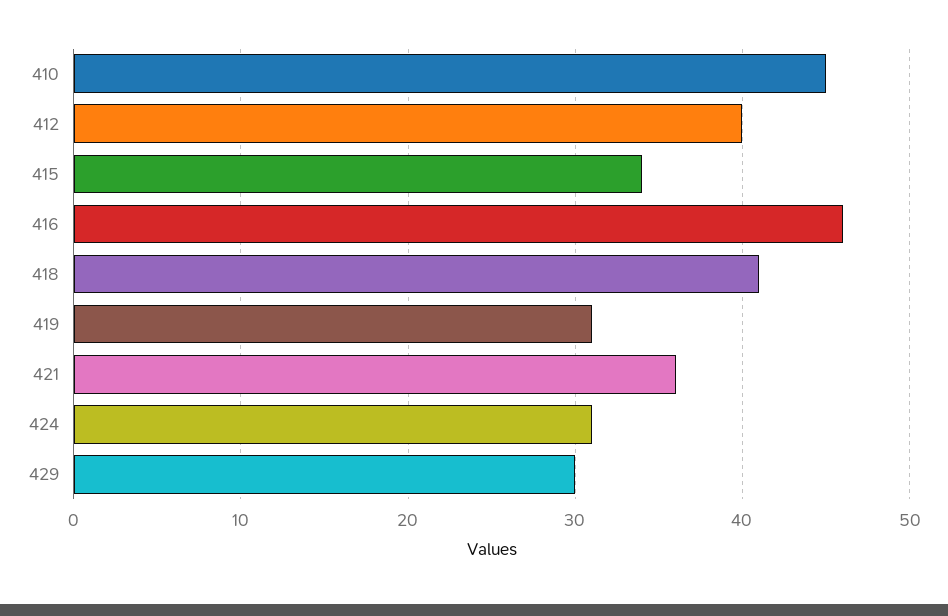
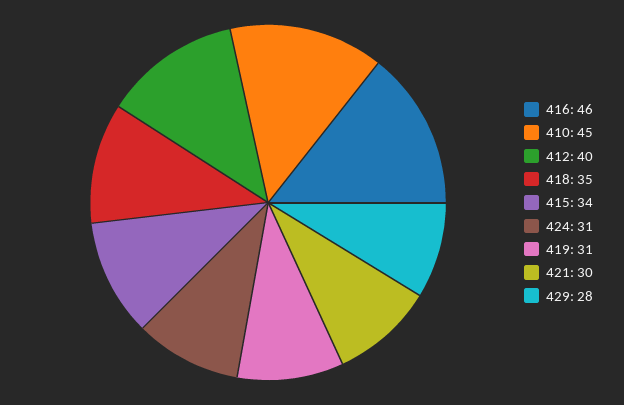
  {
    "410": 45,
    "412": 40,
    "415": 34,
    "416": 46,
-   "418": 41,
+   "418": 35,
    "419": 31,
-   "421": 36,
+   "421": 30,
    "424": 31,
-   "429": 30
+   "429": 28
  }

